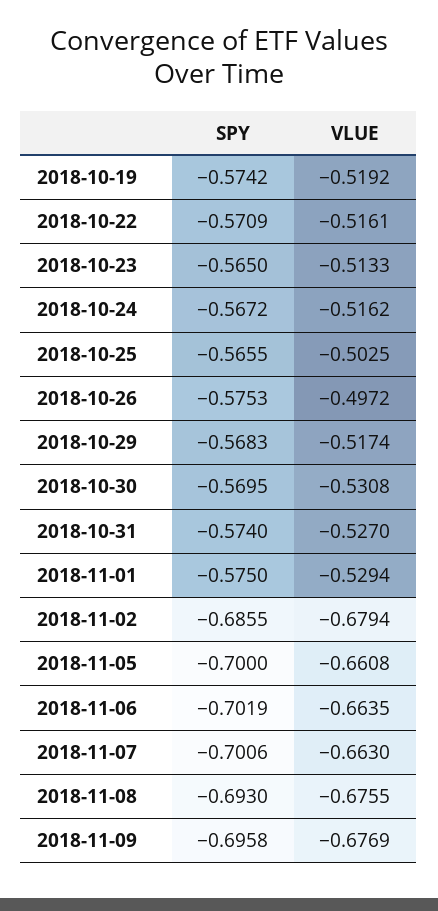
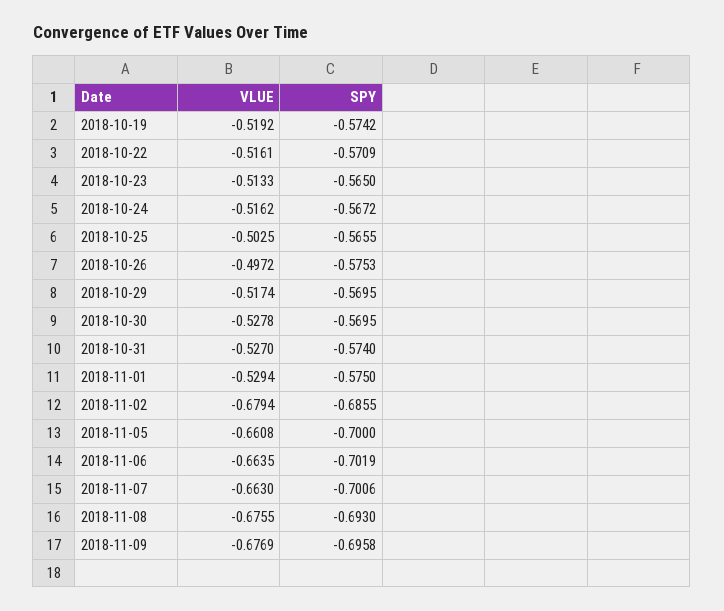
  {
    "SPY": {
      "2018-10-19": -0.5742,
      "2018-10-22": -0.5709,
      "2018-10-23": -0.565,
      "2018-10-24": -0.5672,
      "2018-10-25": -0.5655,
      "2018-10-26": -0.5753,
-     "2018-10-29": -0.5683,
+     "2018-10-29": -0.5695,
      "2018-10-30": -0.5695,
      "2018-10-31": -0.574,
      "2018-11-01": -0.575,
      "2018-11-02": -0.6855,
      "2018-11-05": -0.7,
      "2018-11-06": -0.7019,
      "2018-11-07": -0.7006,
      "2018-11-08": -0.693,
      "2018-11-09": -0.6958
    },
    "VLUE": {
      "2018-10-19": -0.5192,
      "2018-10-22": -0.5161,
      "2018-10-23": -0.5133,
      "2018-10-24": -0.5162,
      "2018-10-25": -0.5025,
      "2018-10-26": -0.4972,
      "2018-10-29": -0.5174,
-     "2018-10-30": -0.5308,
+     "2018-10-30": -0.5278,
      "2018-10-31": -0.527,
      "2018-11-01": -0.5294,
      "2018-11-02": -0.6794,
      "2018-11-05": -0.6608,
      "2018-11-06": -0.6635,
      "2018-11-07": -0.663,
      "2018-11-08": -0.6755,
      "2018-11-09": -0.6769
    }
  }

